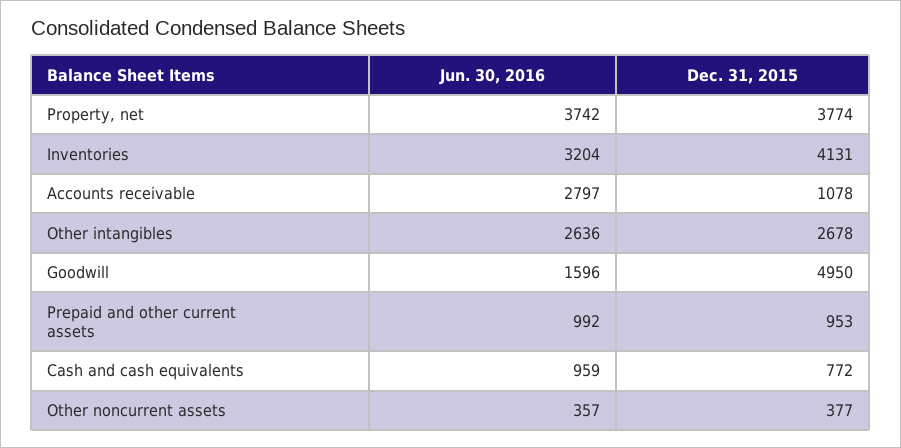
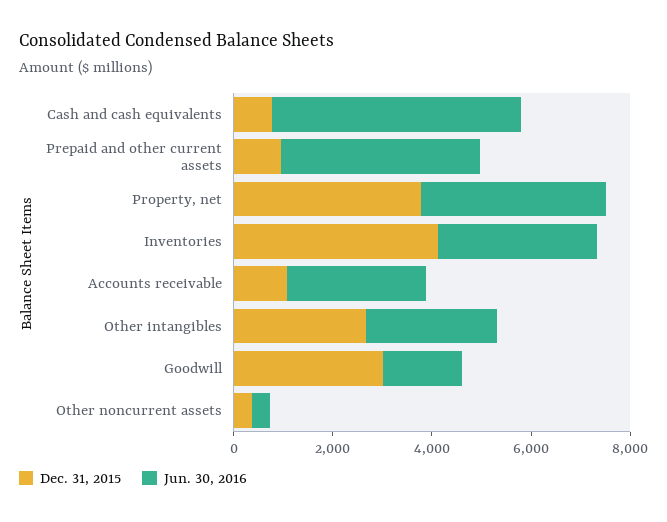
  {
    "Jun. 30, 2016": {
      "Property, net": 3742,
      "Inventories": 3204,
      "Accounts receivable": 2797,
      "Other intangibles": 2636,
      "Goodwill": 1596,
-     "Prepaid and other current assets": 992,
+     "Prepaid and other current assets": 4000,
-     "Cash and cash equivalents": 959,
+     "Cash and cash equivalents": 5000,
      "Other noncurrent assets": 357
    },
    "Dec. 31, 2015": {
      "Property, net": 3774,
      "Inventories": 4131,
      "Accounts receivable": 1078,
      "Other intangibles": 2678,
-     "Goodwill": 4950,
+     "Goodwill": 3000,
      "Prepaid and other current assets": 953,
      "Cash and cash equivalents": 772,
      "Other noncurrent assets": 377
    }
  }

